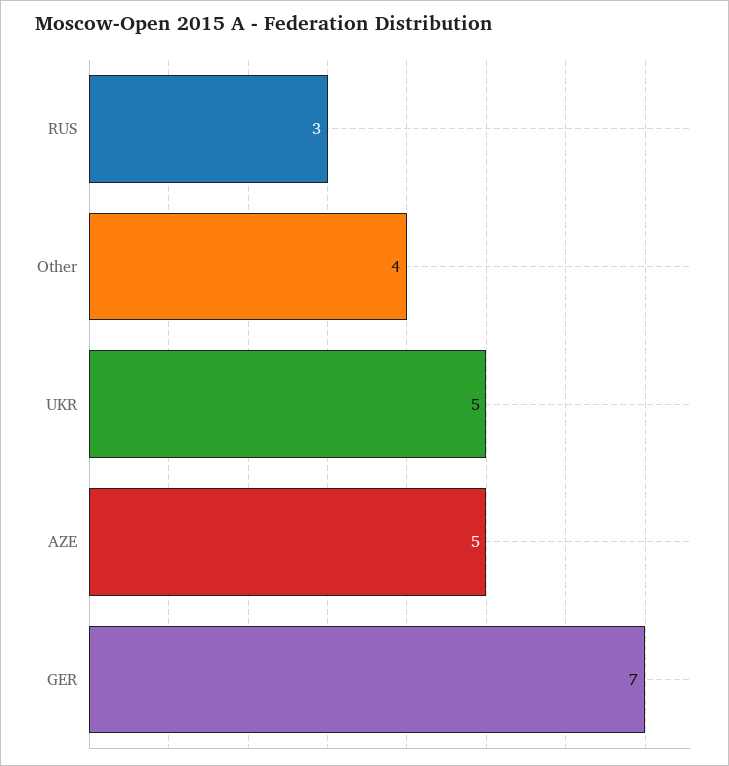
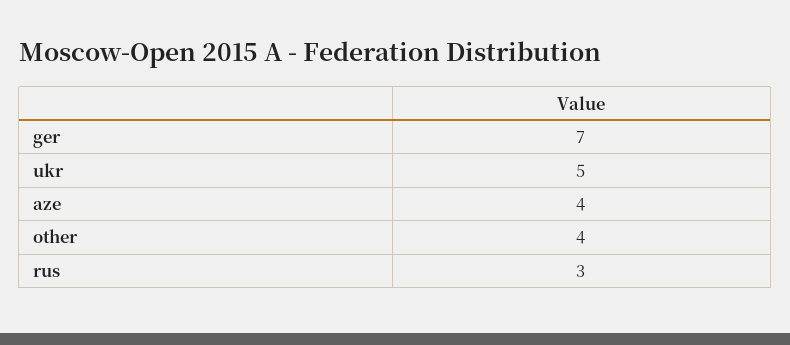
  {
    "RUS": 3,
    "Other": 4,
    "UKR": 5,
-   "AZE": 5,
+   "AZE": 4,
    "GER": 7
  }

